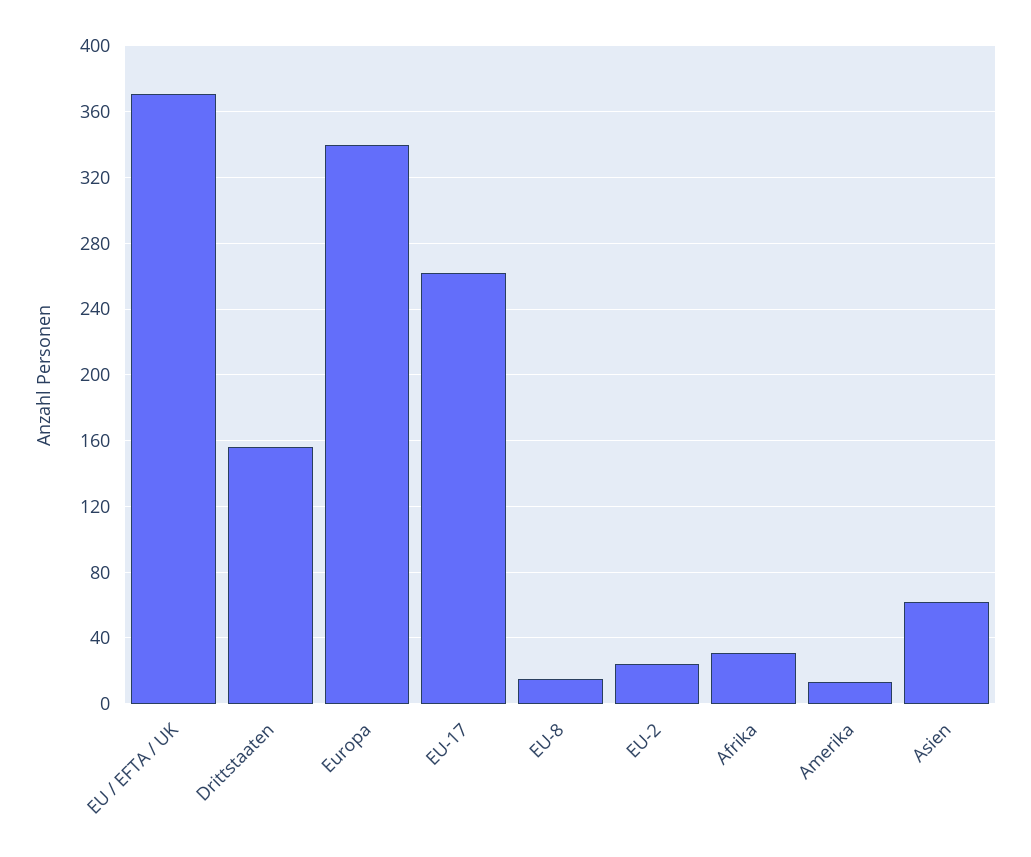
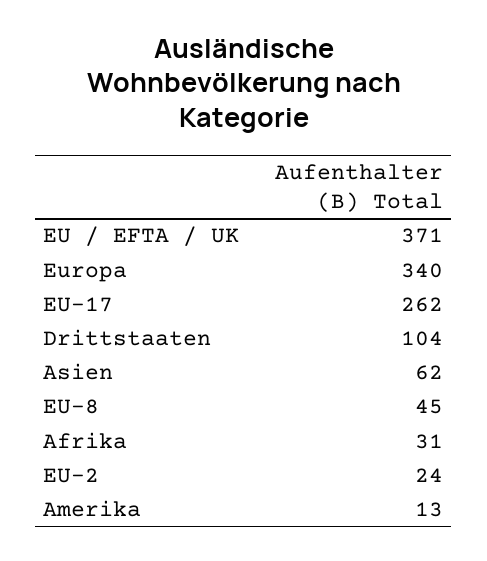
  {
    "EU / EFTA / UK": 371,
-   "Drittstaaten": 155,
+   "Drittstaaten": 104,
    "Europa": 340,
    "EU-17": 262,
-   "EU-8": 15,
+   "EU-8": 45,
    "EU-2": 24,
    "Afrika": 31,
    "Amerika": 13,
    "Asien": 62
  }

